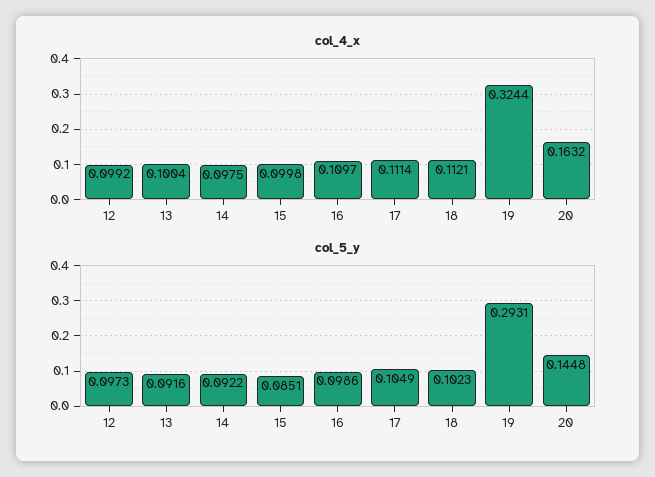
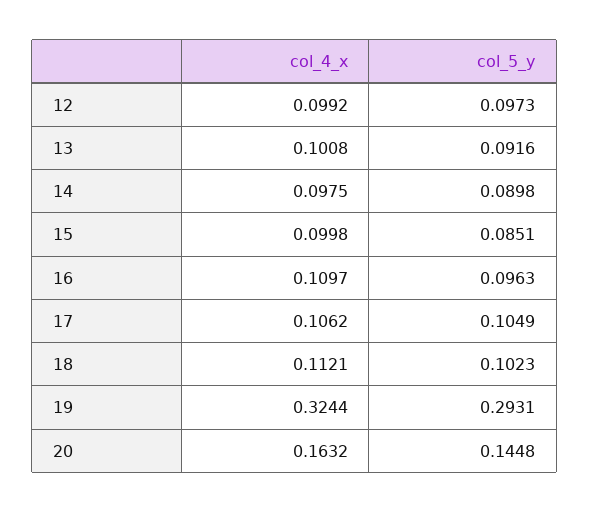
  {
    "col_4_x": {
      "12": 0.0992,
-     "13": 0.1004,
+     "13": 0.1008,
      "14": 0.0975,
      "15": 0.0998,
      "16": 0.1097,
-     "17": 0.1114,
+     "17": 0.1062,
      "18": 0.1121,
      "19": 0.3244,
      "20": 0.1632
    },
    "col_5_y": {
      "12": 0.0973,
      "13": 0.0916,
-     "14": 0.0922,
+     "14": 0.0898,
      "15": 0.0851,
-     "16": 0.0986,
+     "16": 0.0963,
      "17": 0.1049,
      "18": 0.1023,
      "19": 0.2931,
      "20": 0.1448
    }
  }

